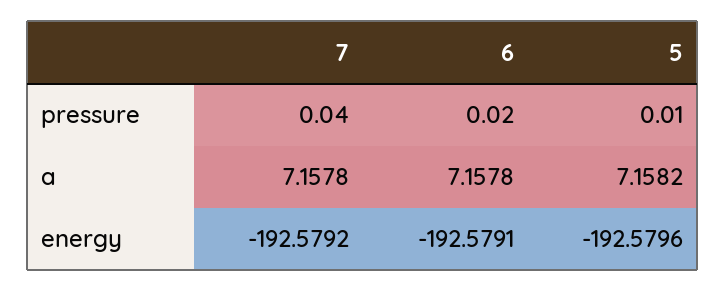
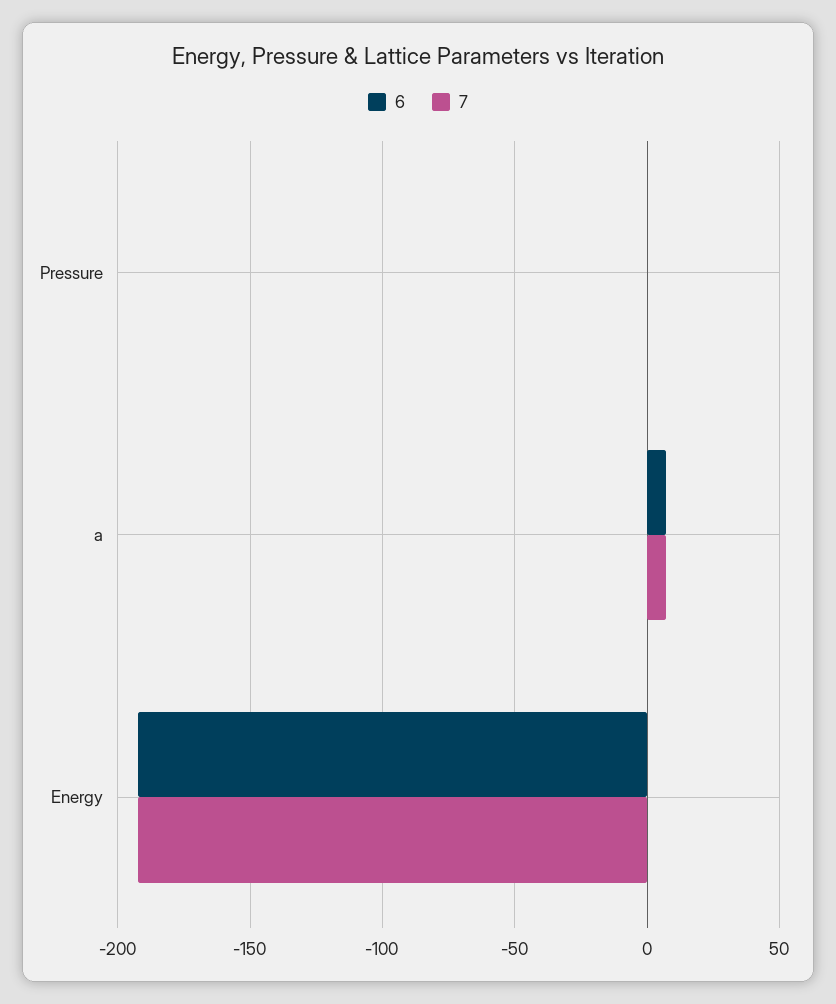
  {
    "7": {
      "pressure": 0.04,
      "a": 7.1578,
      "energy": -192.5792
    },
    "6": {
      "pressure": 0.02,
      "a": 7.1578,
      "energy": -192.5791
-   },
+   }
-   "5": {
-     "pressure": 0.01,
-     "a": 7.1582,
-     "energy": -192.5796
-   }
  }

